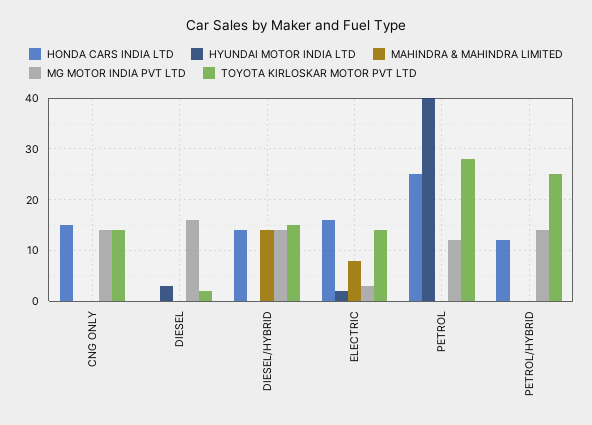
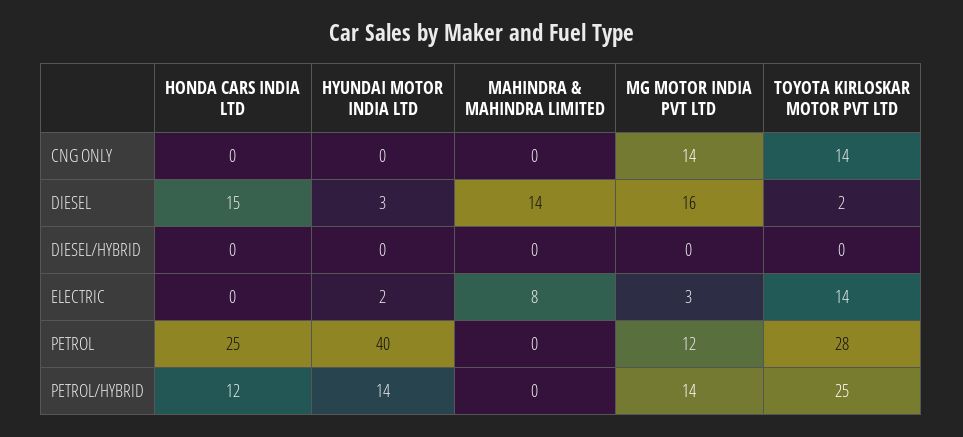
  {
    "HONDA CARS INDIA LTD": {
-     "CNG ONLY": 15,
+     "CNG ONLY": 0,
-     "DIESEL": 0,
+     "DIESEL": 15,
-     "DIESEL/HYBRID": 15,
+     "DIESEL/HYBRID": 0,
-     "ELECTRIC": 15,
+     "ELECTRIC": 0,
      "PETROL": 25,
      "PETROL/HYBRID": 12
    },
    "HYUNDAI MOTOR INDIA LTD": {
      "CNG ONLY": 0,
      "DIESEL": 3,
      "DIESEL/HYBRID": 0,
      "ELECTRIC": 2,
      "PETROL": 40,
-     "PETROL/HYBRID": 0
+     "PETROL/HYBRID": 14
    },
    "MAHINDRA & MAHINDRA LIMITED": {
      "CNG ONLY": 0,
-     "DIESEL": 0,
+     "DIESEL": 14,
-     "DIESEL/HYBRID": 15,
+     "DIESEL/HYBRID": 0,
      "ELECTRIC": 8,
      "PETROL": 0,
      "PETROL/HYBRID": 0
    },
    "MG MOTOR INDIA PVT LTD": {
      "CNG ONLY": 14,
      "DIESEL": 16,
-     "DIESEL/HYBRID": 15,
+     "DIESEL/HYBRID": 0,
      "ELECTRIC": 3,
      "PETROL": 12,
      "PETROL/HYBRID": 14
    },
    "TOYOTA KIRLOSKAR MOTOR PVT LTD": {
      "CNG ONLY": 14,
      "DIESEL": 2,
-     "DIESEL/HYBRID": 15,
+     "DIESEL/HYBRID": 0,
      "ELECTRIC": 14,
      "PETROL": 28,
      "PETROL/HYBRID": 25
    }
  }

